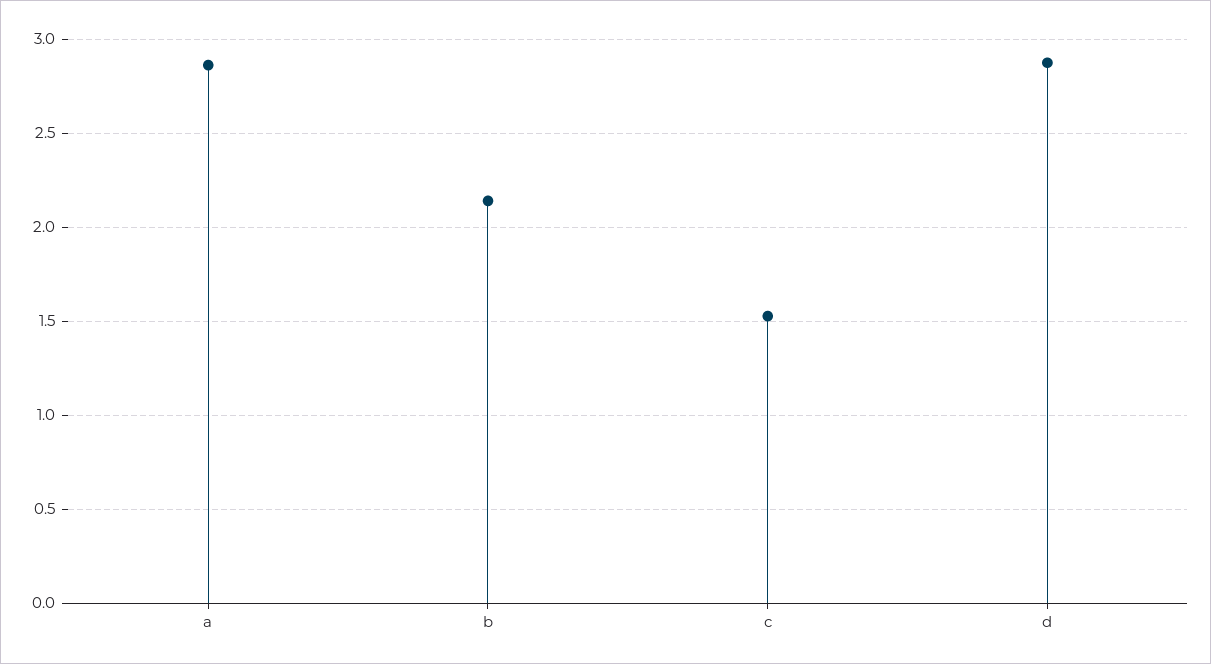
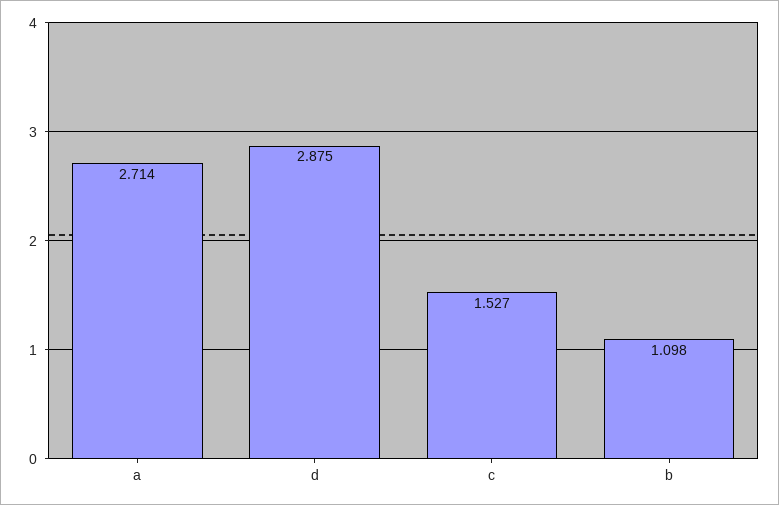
  {
-   "a": 2.85,
+   "a": 2.714,
-   "b": 2.15,
+   "b": 1.098,
    "c": 1.527,
    "d": 2.875
  }

